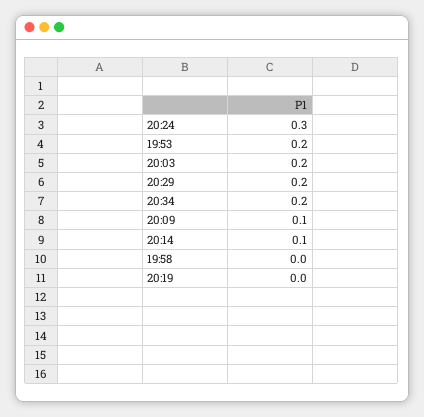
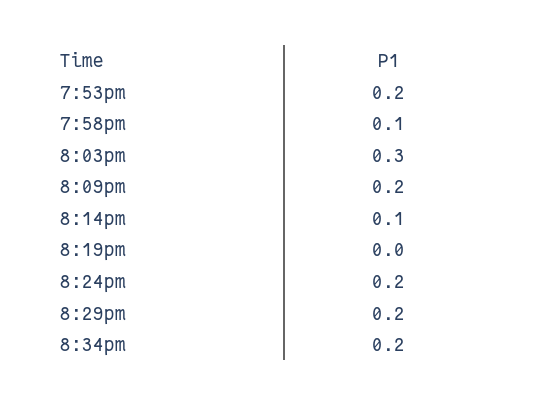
  {
-   "20:24": 0.3,
+   "20:24": 0.2,
    "19:53": 0.2,
-   "20:03": 0.2,
+   "20:03": 0.3,
    "20:29": 0.2,
    "20:34": 0.2,
-   "20:09": 0.1,
+   "20:09": 0.2,
    "20:14": 0.1,
-   "19:58": 0,
+   "19:58": 0.1,
    "20:19": 0
  }

